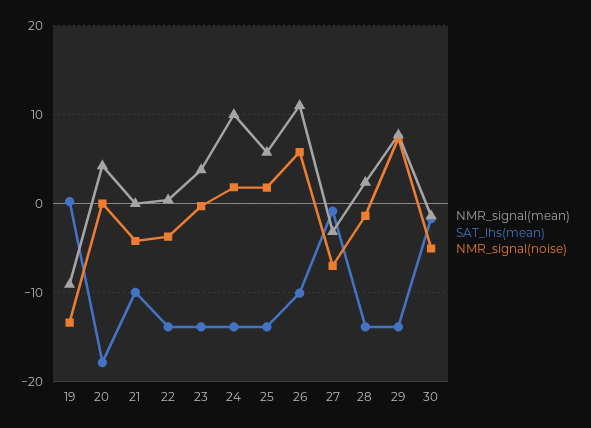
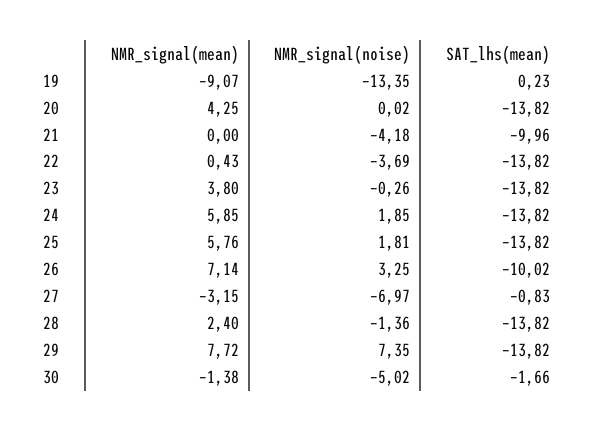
  {
    "NMR_signal(mean)": {
      "19": -9.07,
      "20": 4.25,
      "21": 0,
      "22": 0.43,
      "23": 3.8,
-     "24": 10,
+     "24": 5.85,
      "25": 5.76,
-     "26": 11,
+     "26": 7.14,
      "27": -3.15,
      "28": 2.4,
      "29": 7.72,
      "30": -1.38
    },
    "SAT_lhs(mean)": {
      "19": 0.23,
-     "20": -18,
+     "20": -13.82,
      "21": -9.96,
      "22": -13.82,
      "23": -13.82,
      "24": -13.82,
      "25": -13.82,
      "26": -10.02,
      "27": -0.83,
      "28": -13.82,
      "29": -13.82,
      "30": -1.66
    },
    "NMR_signal(noise)": {
      "19": -13.35,
      "20": 0.02,
      "21": -4.18,
      "22": -3.69,
      "23": -0.26,
      "24": 1.85,
      "25": 1.81,
-     "26": 6,
+     "26": 3.25,
      "27": -6.97,
      "28": -1.36,
      "29": 7.35,
      "30": -5.02
    }
  }

